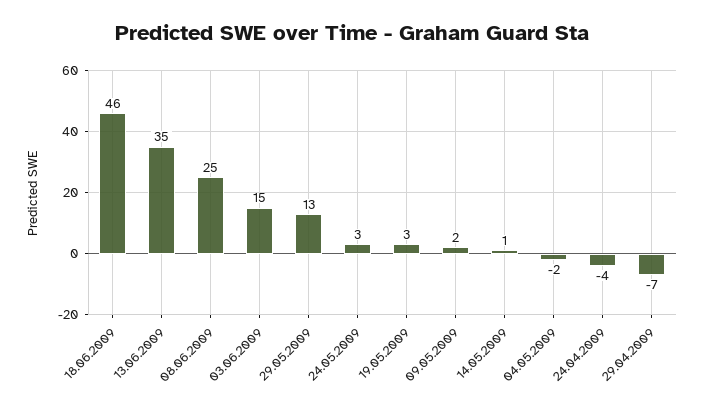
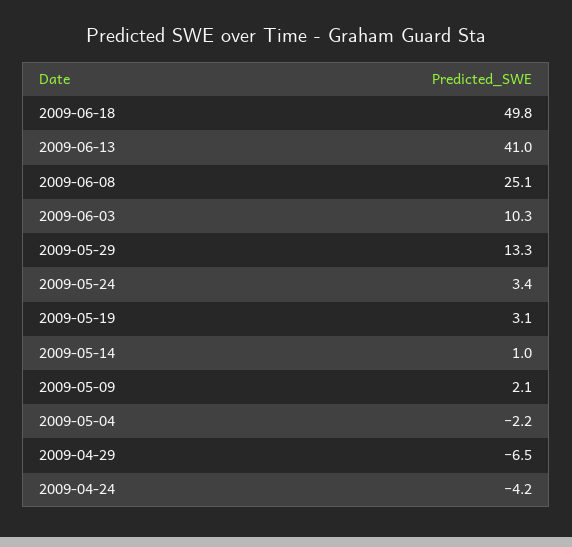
  {
-   "18.06.2009": 46,
+   "18.06.2009": 49.8,
-   "13.06.2009": 35,
+   "13.06.2009": 41,
    "08.06.2009": 25.1,
-   "03.06.2009": 15,
+   "03.06.2009": 10.3,
    "29.05.2009": 13.3,
    "24.05.2009": 3.4,
    "19.05.2009": 3.1,
    "09.05.2009": 2.1,
    "14.05.2009": 1,
    "04.05.2009": -2.2,
    "24.04.2009": -4.2,
    "29.04.2009": -6.5
  }

